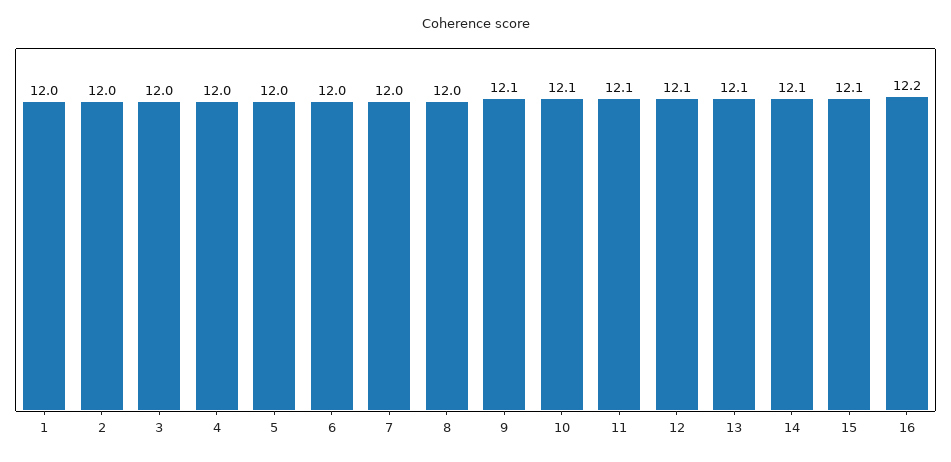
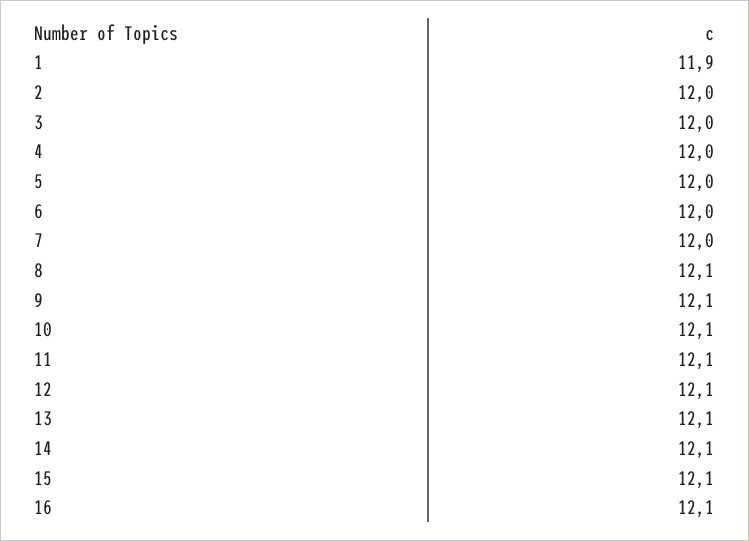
  {
-   "1": 12,
+   "1": 11.9,
    "2": 12,
    "3": 12,
    "4": 12,
    "5": 12,
    "6": 12,
    "7": 12,
-   "8": 12,
+   "8": 12.1,
    "9": 12.1,
    "10": 12.1,
    "11": 12.1,
    "12": 12.1,
    "13": 12.1,
    "14": 12.1,
    "15": 12.1,
-   "16": 12.2
+   "16": 12.1
  }

